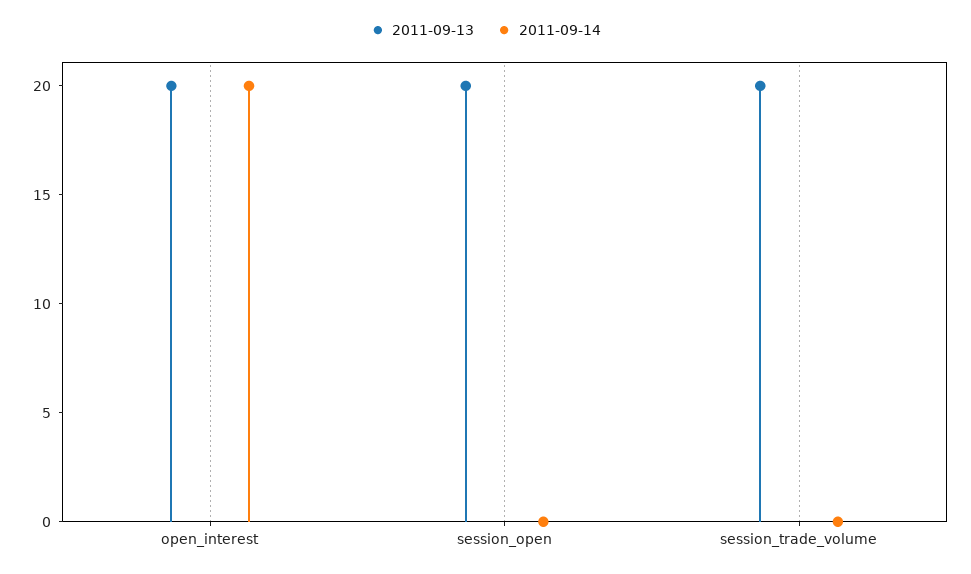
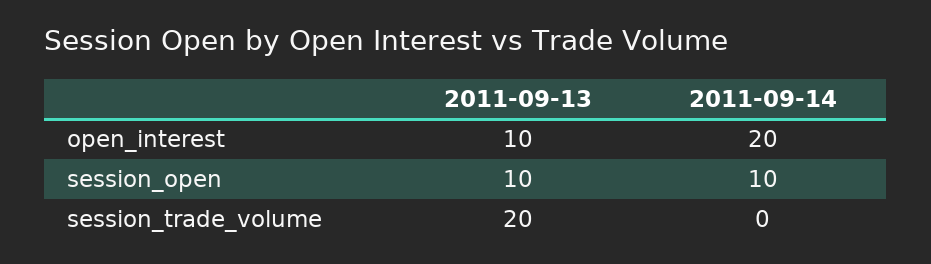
  {
    "2011-09-13": {
-     "open_interest": 20,
+     "open_interest": 10,
-     "session_open": 20,
+     "session_open": 10,
      "session_trade_volume": 20
    },
    "2011-09-14": {
      "open_interest": 20,
-     "session_open": 0,
+     "session_open": 10,
      "session_trade_volume": 0
    }
  }

